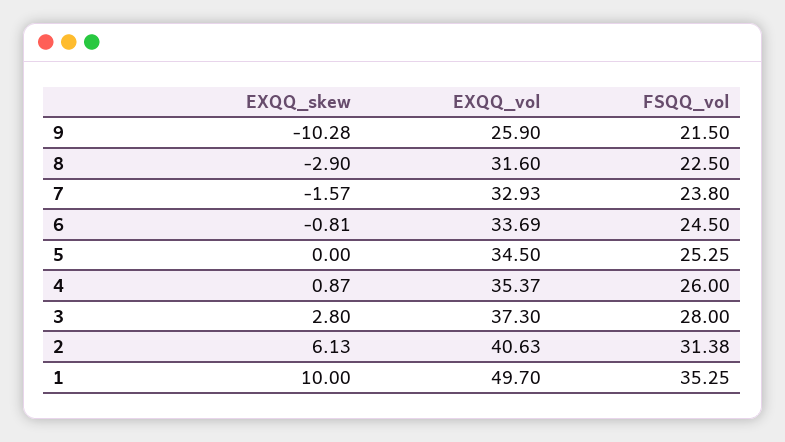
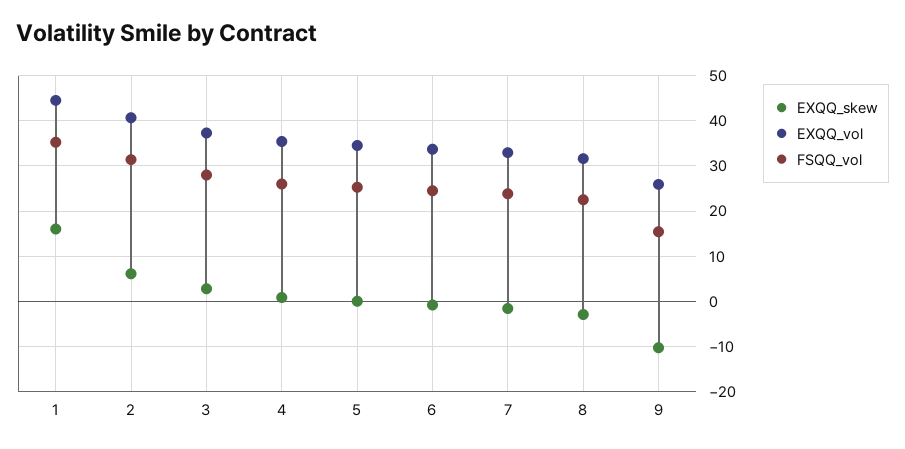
  {
    "EXQQ_skew": {
      "9": -10.28,
      "8": -2.9,
      "7": -1.57,
      "6": -0.81,
      "5": 0,
      "4": 0.87,
      "3": 2.8,
      "2": 6.13,
-     "1": 10
+     "1": 16
    },
    "EXQQ_vol": {
      "9": 25.9,
      "8": 31.6,
      "7": 32.93,
      "6": 33.69,
      "5": 34.5,
      "4": 35.37,
      "3": 37.3,
      "2": 40.63,
-     "1": 49.7
+     "1": 44
    },
    "FSQQ_vol": {
-     "9": 21.5,
+     "9": 16,
      "8": 22.5,
      "7": 23.8,
      "6": 24.5,
      "5": 25.25,
      "4": 26,
      "3": 28,
      "2": 31.38,
      "1": 35.25
    }
  }

